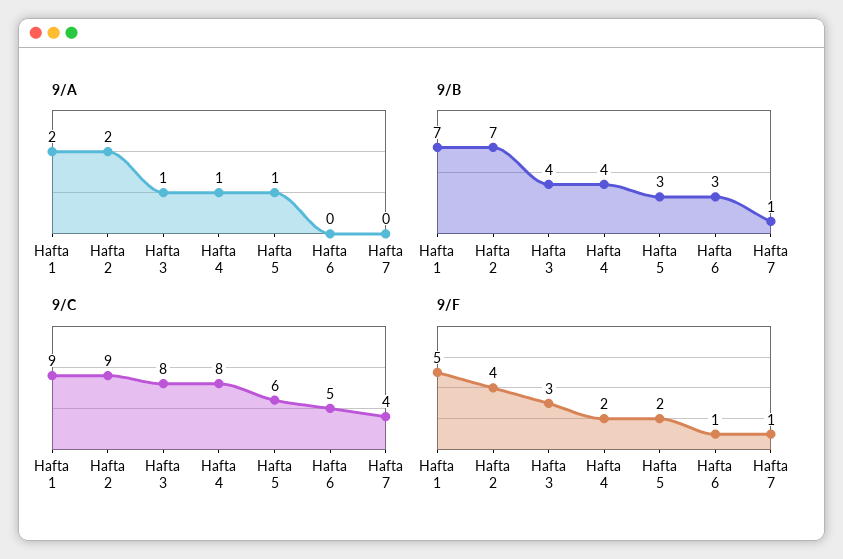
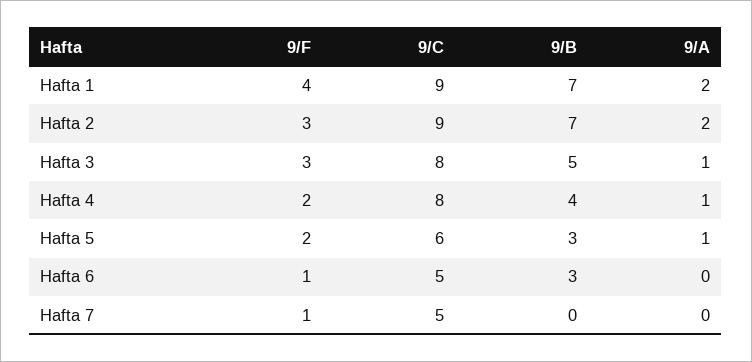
  {
    "9/A": {
      "Hafta 1": 2,
      "Hafta 2": 2,
      "Hafta 3": 1,
      "Hafta 4": 1,
      "Hafta 5": 1,
      "Hafta 6": 0,
      "Hafta 7": 0
    },
    "9/B": {
      "Hafta 1": 7,
      "Hafta 2": 7,
-     "Hafta 3": 4,
+     "Hafta 3": 5,
      "Hafta 4": 4,
      "Hafta 5": 3,
      "Hafta 6": 3,
-     "Hafta 7": 1
+     "Hafta 7": 0
    },
    "9/C": {
      "Hafta 1": 9,
      "Hafta 2": 9,
      "Hafta 3": 8,
      "Hafta 4": 8,
      "Hafta 5": 6,
      "Hafta 6": 5,
-     "Hafta 7": 4
+     "Hafta 7": 5
    },
    "9/F": {
-     "Hafta 1": 5,
+     "Hafta 1": 4,
-     "Hafta 2": 4,
+     "Hafta 2": 3,
      "Hafta 3": 3,
      "Hafta 4": 2,
      "Hafta 5": 2,
      "Hafta 6": 1,
      "Hafta 7": 1
    }
  }

